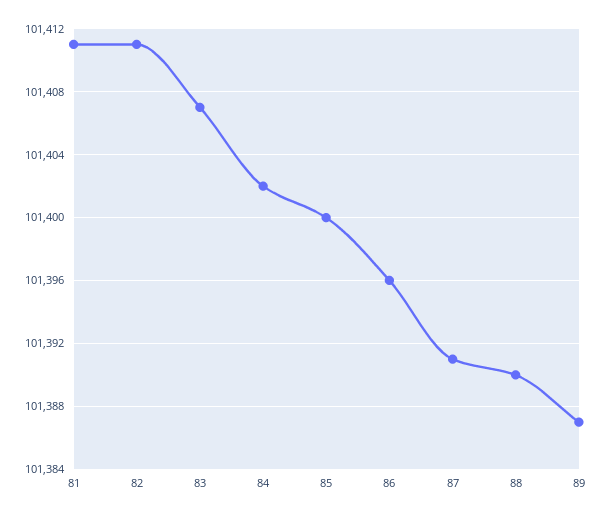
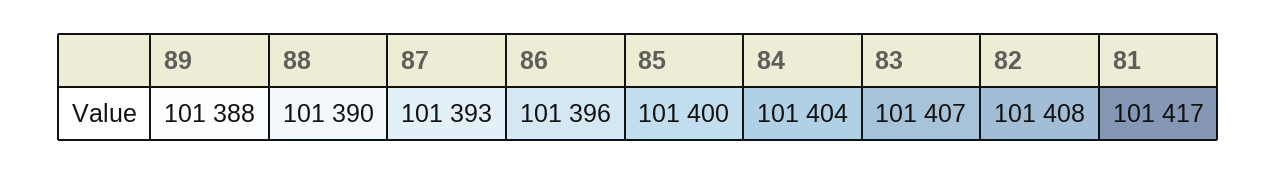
  {
-   "81": 101411,
+   "81": 101417,
-   "82": 101411,
+   "82": 101408,
    "83": 101407,
-   "84": 101402,
+   "84": 101404,
    "85": 101400,
    "86": 101396,
-   "87": 101391,
+   "87": 101393,
    "88": 101390,
-   "89": 101387
+   "89": 101388
  }

